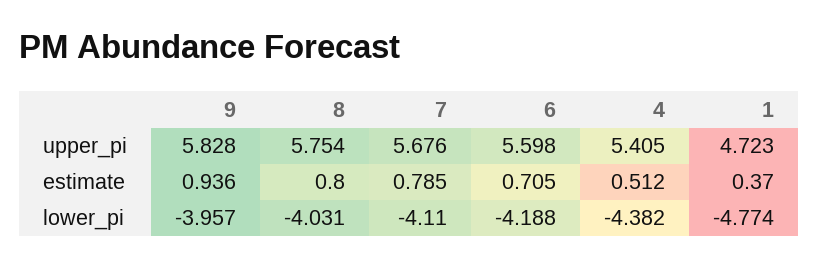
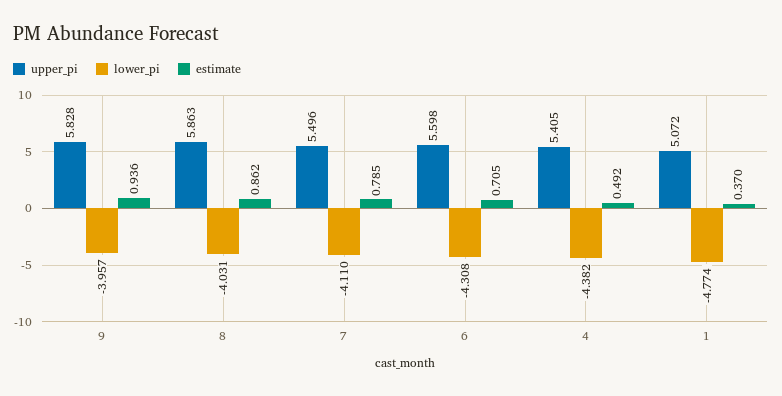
  {
    "upper_pi": {
      "9": 5.828,
-     "8": 5.754,
+     "8": 5.863,
-     "7": 5.676,
+     "7": 5.496,
      "6": 5.598,
      "4": 5.405,
-     "1": 4.723
+     "1": 5.072
    },
    "estimate": {
      "9": 0.936,
-     "8": 0.8,
+     "8": 0.862,
      "7": 0.785,
      "6": 0.705,
-     "4": 0.512,
+     "4": 0.492,
      "1": 0.37
    },
    "lower_pi": {
      "9": -3.957,
      "8": -4.031,
      "7": -4.11,
-     "6": -4.188,
+     "6": -4.308,
      "4": -4.382,
      "1": -4.774
    }
  }

